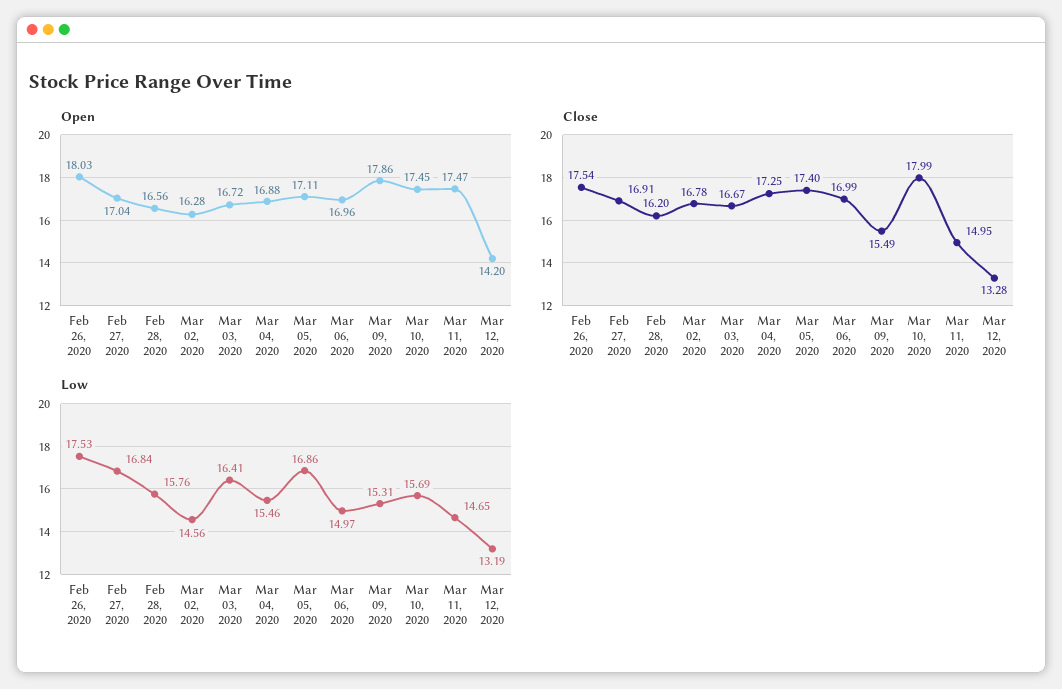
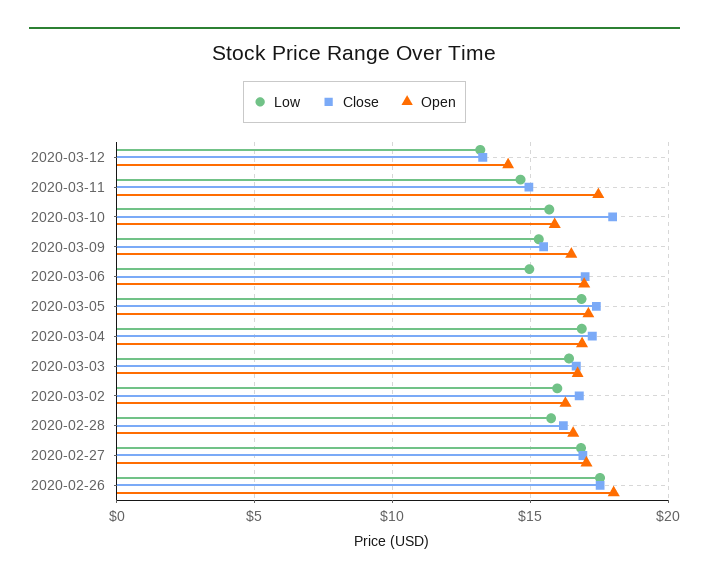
  {
    "Open": {
      "Feb 26, 2020": 18.03,
      "Feb 27, 2020": 17.04,
      "Feb 28, 2020": 16.56,
      "Mar 02, 2020": 16.28,
      "Mar 03, 2020": 16.72,
      "Mar 04, 2020": 16.88,
      "Mar 05, 2020": 17.11,
      "Mar 06, 2020": 16.96,
-     "Mar 09, 2020": 17.86,
+     "Mar 09, 2020": 16.5,
-     "Mar 10, 2020": 17.45,
+     "Mar 10, 2020": 16,
      "Mar 11, 2020": 17.47,
      "Mar 12, 2020": 14.2
    },
    "Close": {
      "Feb 26, 2020": 17.54,
      "Feb 27, 2020": 16.91,
      "Feb 28, 2020": 16.2,
      "Mar 02, 2020": 16.78,
      "Mar 03, 2020": 16.67,
      "Mar 04, 2020": 17.25,
      "Mar 05, 2020": 17.4,
      "Mar 06, 2020": 16.99,
      "Mar 09, 2020": 15.49,
      "Mar 10, 2020": 17.99,
      "Mar 11, 2020": 14.95,
      "Mar 12, 2020": 13.28
    },
    "Low": {
      "Feb 26, 2020": 17.53,
      "Feb 27, 2020": 16.84,
      "Feb 28, 2020": 15.76,
-     "Mar 02, 2020": 14.56,
+     "Mar 02, 2020": 16,
      "Mar 03, 2020": 16.41,
-     "Mar 04, 2020": 15.46,
+     "Mar 04, 2020": 17,
      "Mar 05, 2020": 16.86,
      "Mar 06, 2020": 14.97,
      "Mar 09, 2020": 15.31,
      "Mar 10, 2020": 15.69,
      "Mar 11, 2020": 14.65,
      "Mar 12, 2020": 13.19
    }
  }

